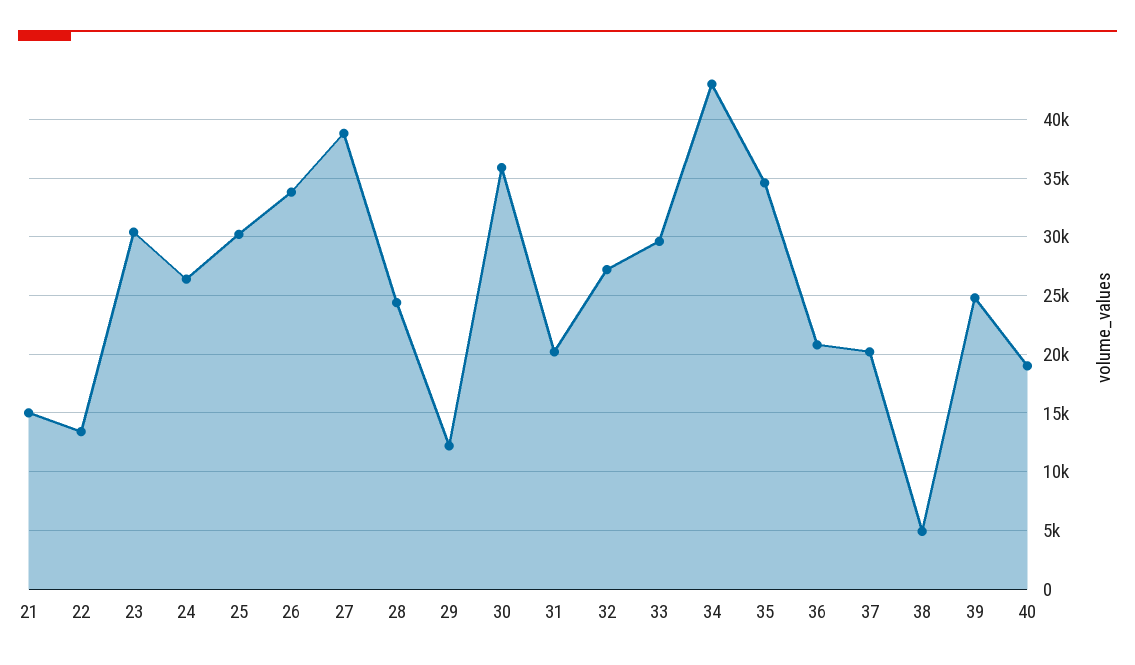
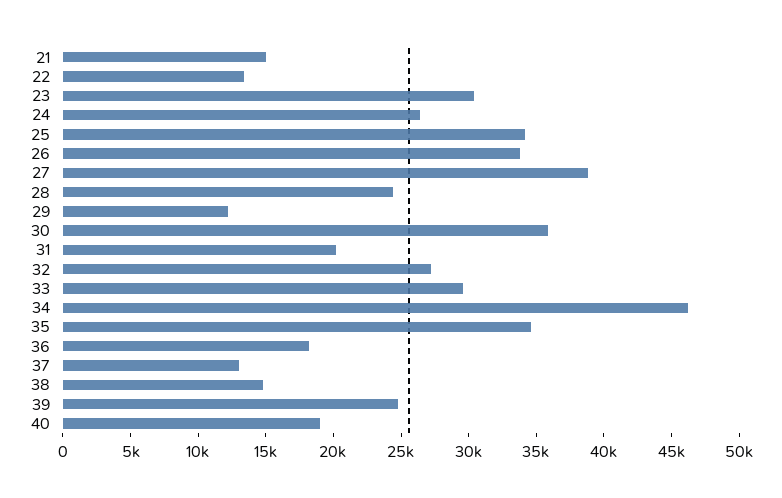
  {
    "21": 15000,
    "22": 13000,
    "23": 30000,
    "24": 26000,
-   "25": 30000,
+   "25": 34000,
    "26": 34000,
    "27": 39000,
    "28": 24000,
    "29": 12000,
    "30": 36000,
    "31": 20000,
    "32": 27000,
    "33": 30000,
-   "34": 43000,
+   "34": 46000,
    "35": 35000,
-   "36": 21000,
+   "36": 18000,
-   "37": 20000,
+   "37": 13000,
-   "38": 5000,
+   "38": 15000,
    "39": 25000,
    "40": 19000
  }

